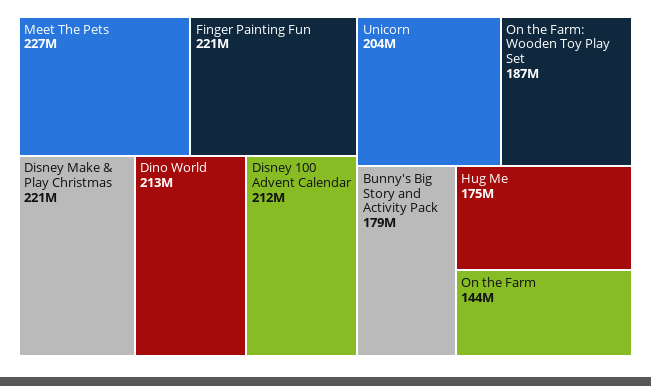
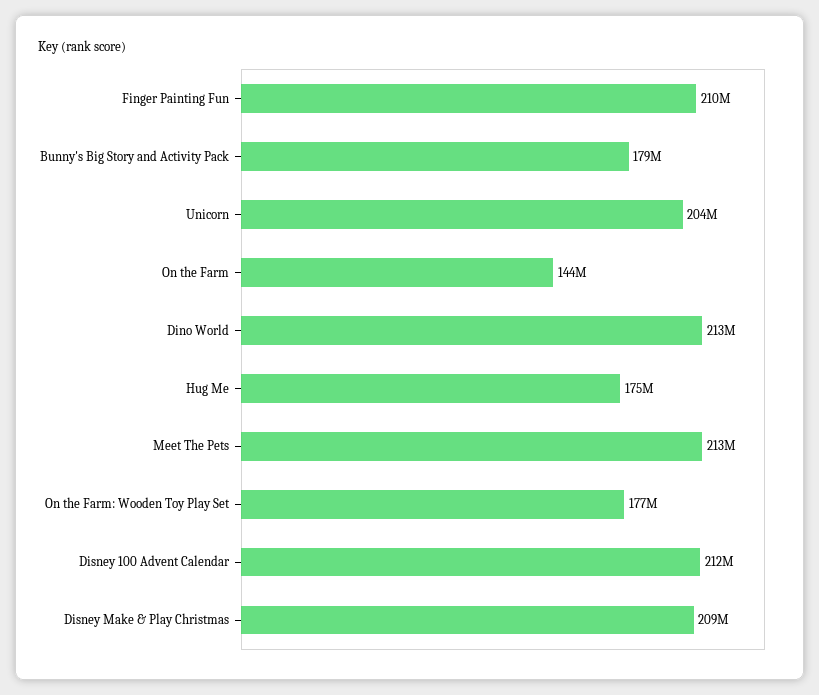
  {
-   "Meet The Pets": 227000000,
+   "Meet The Pets": 213000000,
-   "Finger Painting Fun": 221000000,
+   "Finger Painting Fun": 210000000,
-   "Disney Make & Play Christmas": 221000000,
+   "Disney Make & Play Christmas": 209000000,
    "Dino World": 213000000,
    "Disney 100 Advent Calendar": 212000000,
    "Unicorn": 204000000,
-   "On the Farm: Wooden Toy Play Set": 187000000,
+   "On the Farm: Wooden Toy Play Set": 177000000,
    "Bunny's Big Story and Activity Pack": 179000000,
    "Hug Me": 175000000,
    "On the Farm": 144000000
  }

